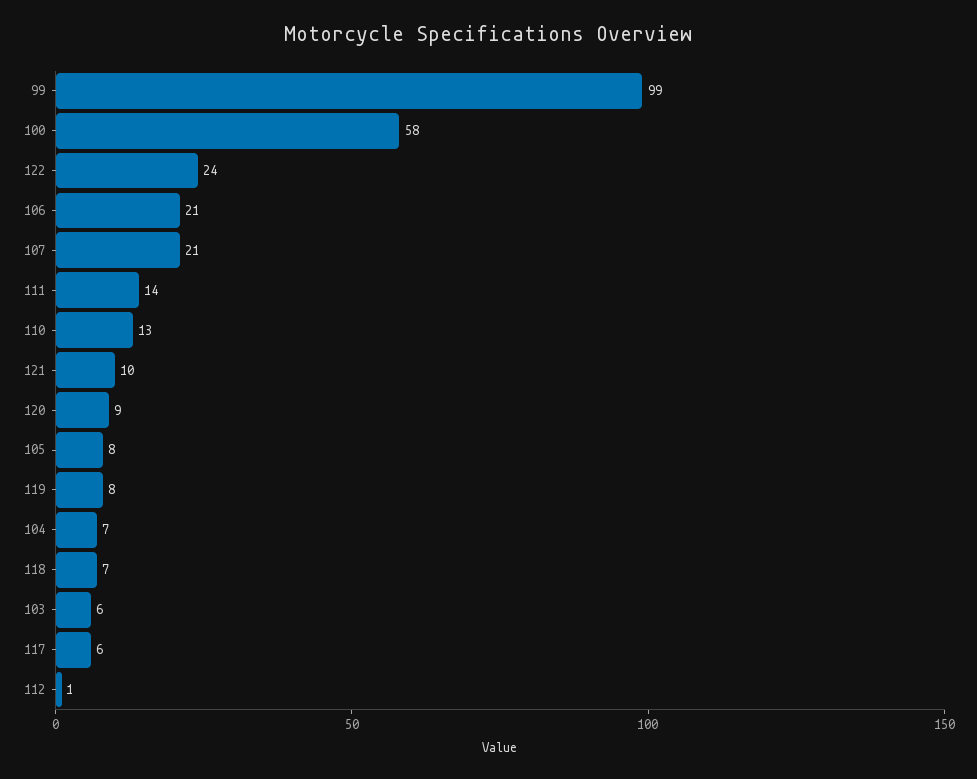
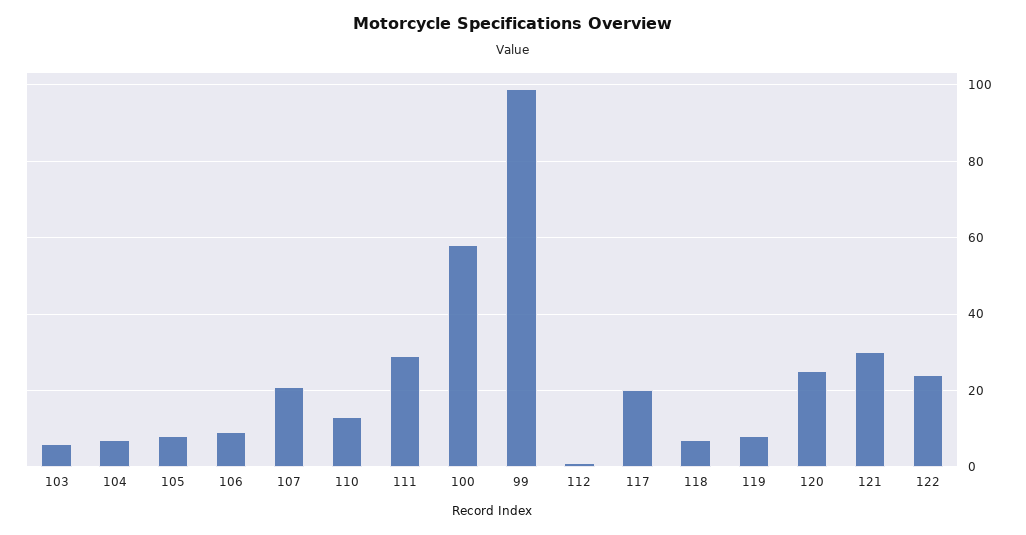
  {
    "99": 99,
    "100": 58,
    "122": 24,
-   "106": 21,
+   "106": 10,
    "107": 21,
-   "111": 14,
+   "111": 30,
    "110": 13,
-   "121": 10,
+   "121": 30,
-   "120": 9,
+   "120": 25,
    "105": 8,
    "119": 8,
    "104": 7,
    "118": 7,
    "103": 6,
-   "117": 6,
+   "117": 20,
    "112": 1
  }

